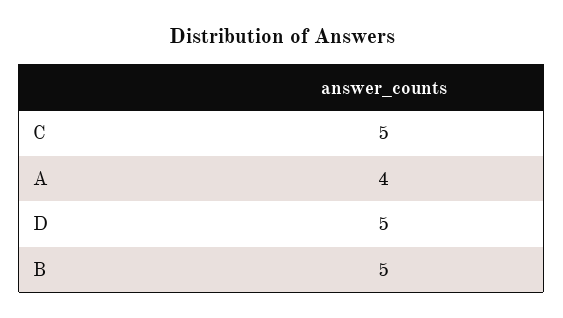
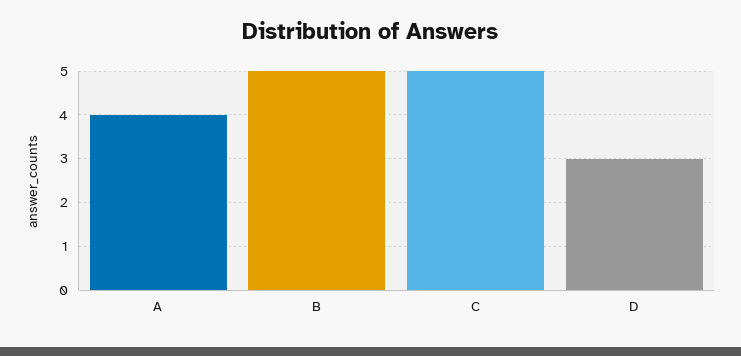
  {
    "C": 5,
    "A": 4,
-   "D": 5,
+   "D": 3,
    "B": 5
  }

